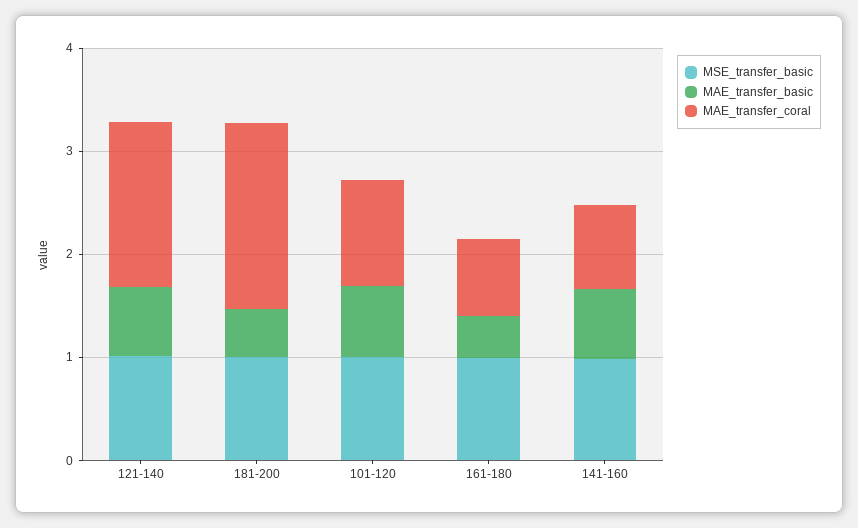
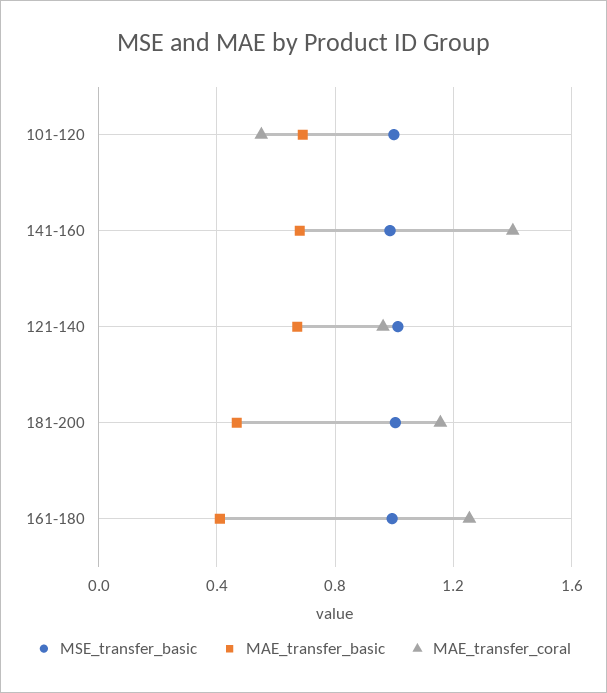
  {
    "MSE_transfer_basic": {
      "121-140": 1,
      "181-200": 1,
      "101-120": 1,
      "161-180": 1,
      "141-160": 1
    },
    "MAE_transfer_basic": {
      "121-140": 0.65,
      "181-200": 0.45,
      "101-120": 0.7,
      "161-180": 0.4,
      "141-160": 0.7
    },
    "MAE_transfer_coral": {
-     "121-140": 1.6,
+     "121-140": 0.95,
-     "181-200": 1.8,
+     "181-200": 1.15,
-     "101-120": 1,
+     "101-120": 0.55,
-     "161-180": 0.8,
+     "161-180": 1.25,
-     "141-160": 0.8
+     "141-160": 1.4
    }
  }

